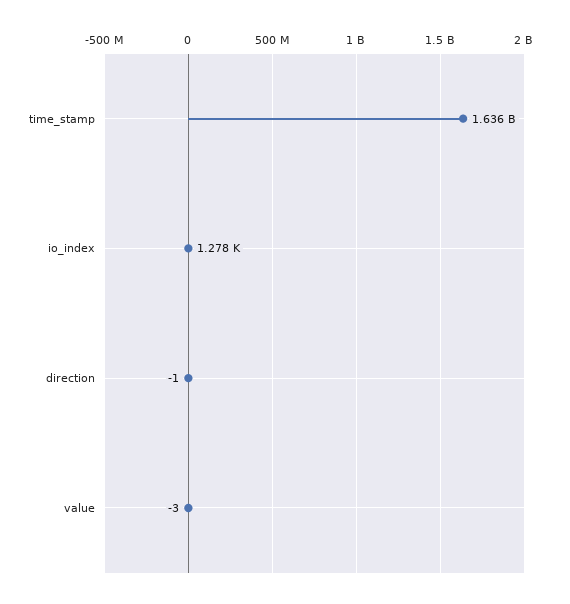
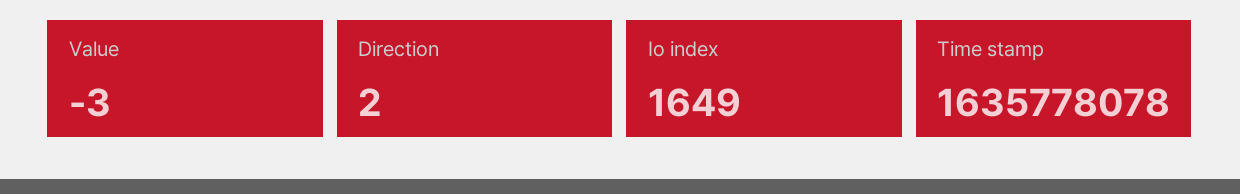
  {
    "time_stamp": 1635778078,
-   "io_index": 1278,
+   "io_index": 1649,
-   "direction": -1,
+   "direction": 2,
    "value": -3
  }

